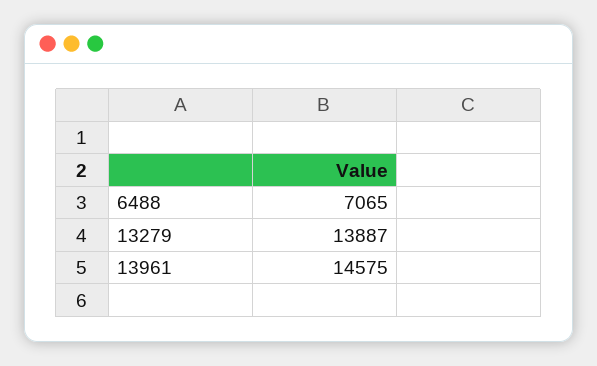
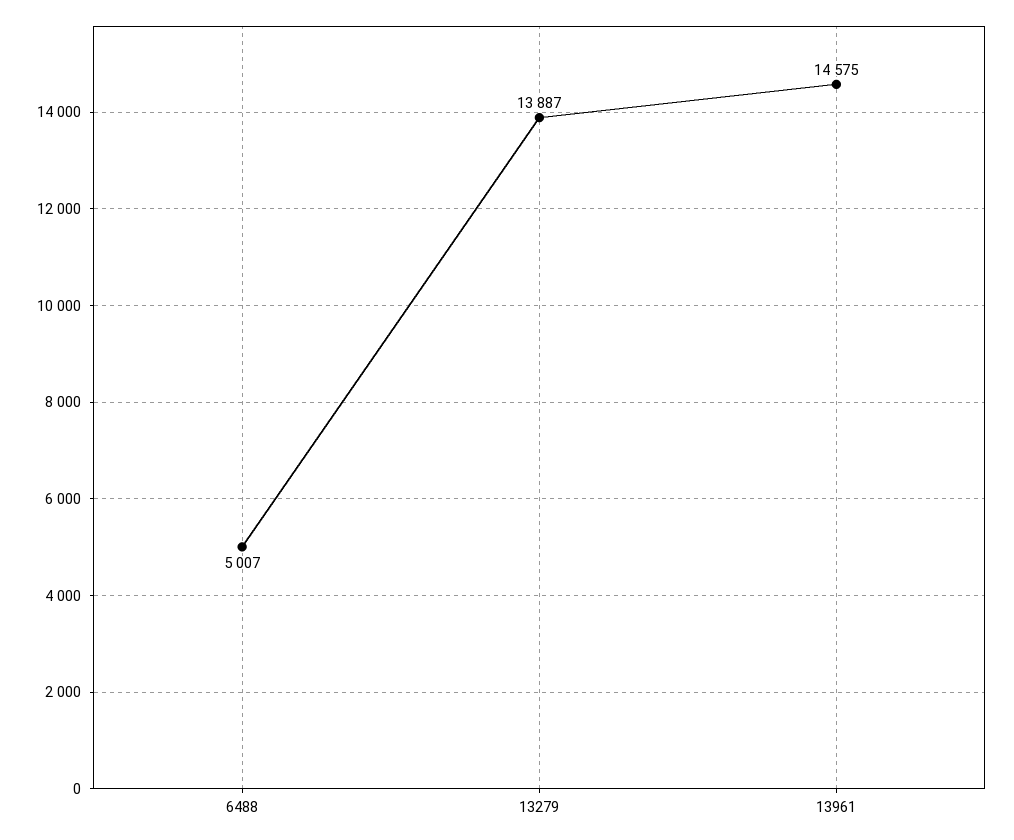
  {
-   "6488": 7065,
+   "6488": 5007,
    "13279": 13887,
    "13961": 14575
  }

